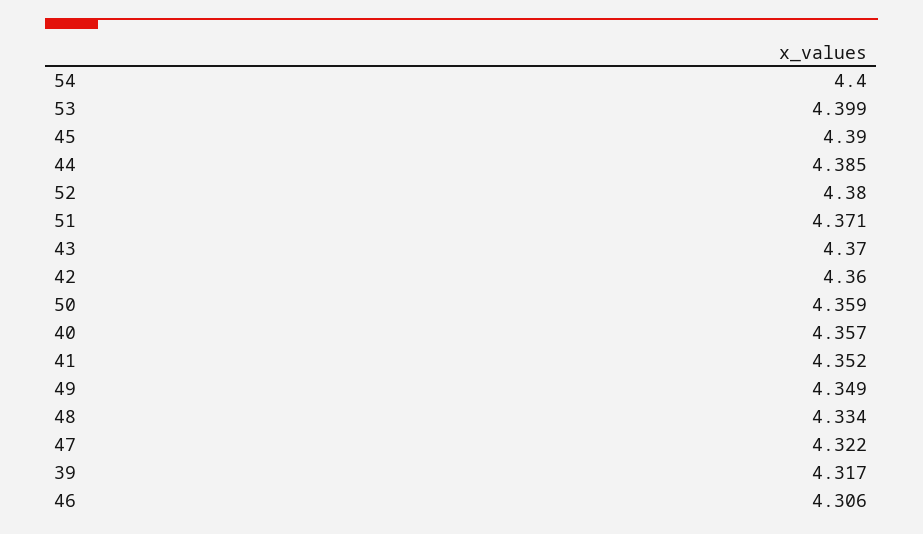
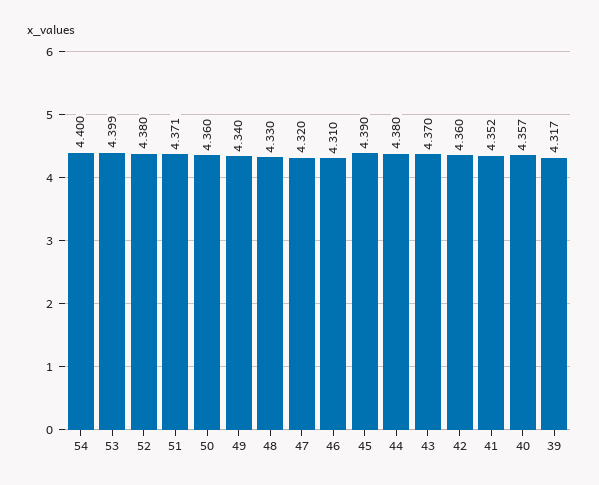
  {
    "54": 4.4,
    "53": 4.399,
    "45": 4.39,
-   "44": 4.385,
+   "44": 4.38,
    "52": 4.38,
    "51": 4.371,
    "43": 4.37,
    "42": 4.36,
-   "50": 4.359,
+   "50": 4.36,
    "40": 4.357,
    "41": 4.352,
-   "49": 4.349,
+   "49": 4.34,
-   "48": 4.334,
+   "48": 4.33,
-   "47": 4.322,
+   "47": 4.32,
    "39": 4.317,
-   "46": 4.306
+   "46": 4.31
  }

